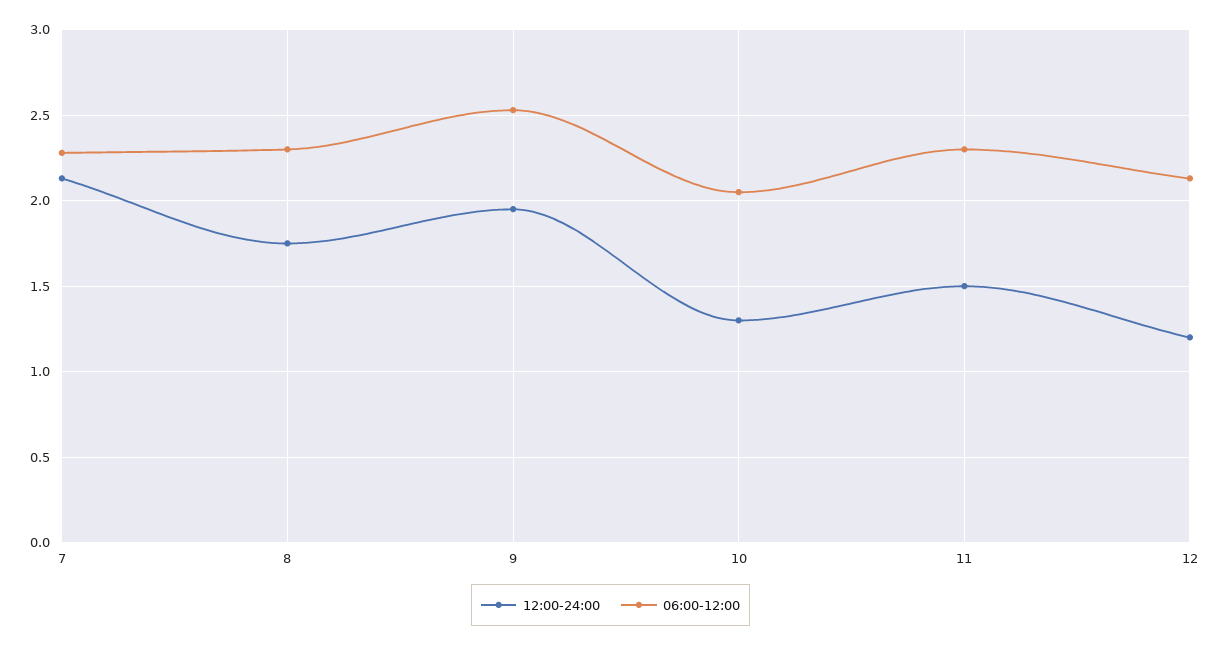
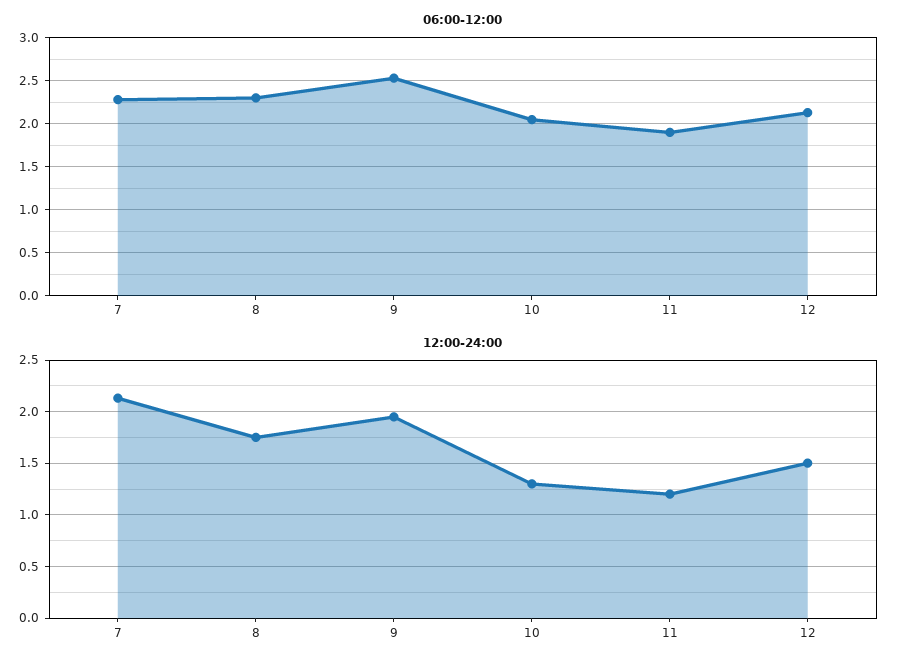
  {
    "12:00-24:00": {
      "7": 2.15,
      "8": 1.75,
      "9": 1.95,
      "10": 1.3,
-     "11": 1.5,
+     "11": 1.2,
-     "12": 1.2
+     "12": 1.5
    },
    "06:00-12:00": {
      "7": 2.3,
      "8": 2.3,
      "9": 2.55,
      "10": 2.05,
-     "11": 2.3,
+     "11": 1.9,
      "12": 2.15
    }
  }

